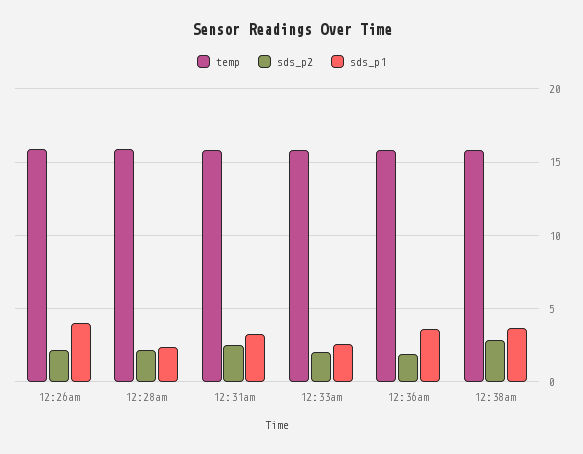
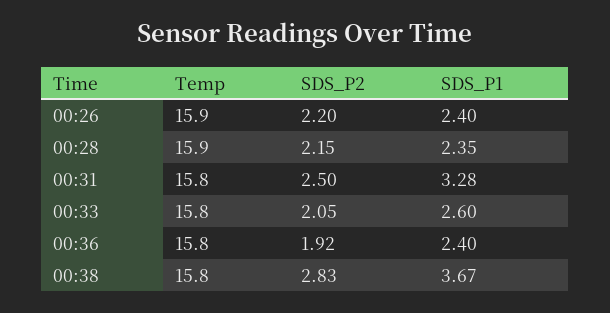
  {
    "temp": {
      "12:26am": 15.9,
      "12:28am": 15.9,
      "12:31am": 15.8,
      "12:33am": 15.8,
      "12:36am": 15.8,
      "12:38am": 15.8
    },
    "sds_p2": {
      "12:26am": 2.2,
      "12:28am": 2.15,
      "12:31am": 2.5,
      "12:33am": 2.05,
      "12:36am": 1.92,
      "12:38am": 2.83
    },
    "sds_p1": {
-     "12:26am": 4,
+     "12:26am": 2.4,
      "12:28am": 2.35,
      "12:31am": 3.28,
      "12:33am": 2.6,
-     "12:36am": 3.5,
+     "12:36am": 2.4,
      "12:38am": 3.67
    }
  }

